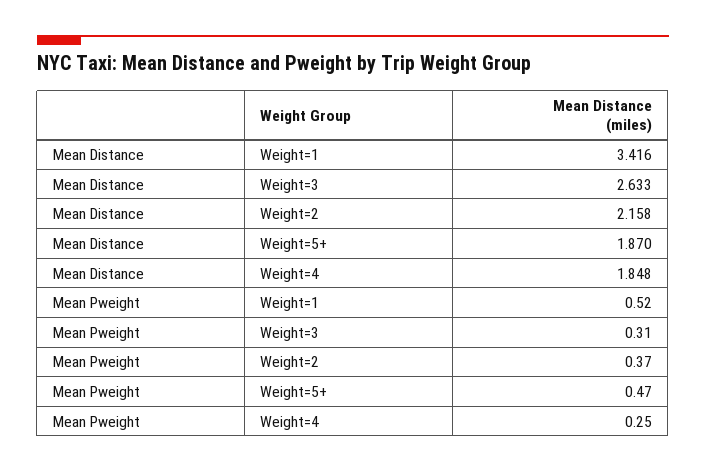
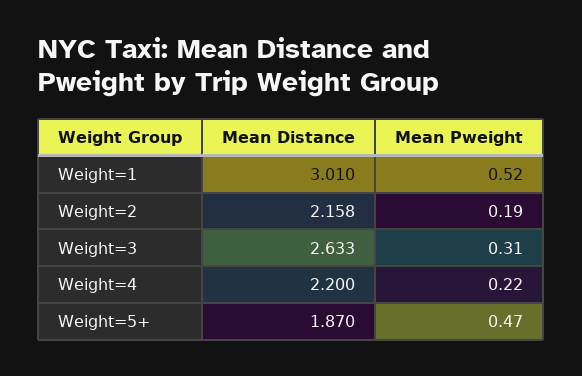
  {
    "Mean Distance": {
-     "Weight=1": 3.416,
+     "Weight=1": 3.01,
      "Weight=3": 2.633,
      "Weight=2": 2.158,
      "Weight=5+": 1.87,
-     "Weight=4": 1.848
+     "Weight=4": 2.2
    },
    "Mean Pweight": {
      "Weight=1": 0.52,
      "Weight=3": 0.31,
-     "Weight=2": 0.37,
+     "Weight=2": 0.19,
      "Weight=5+": 0.47,
-     "Weight=4": 0.25
+     "Weight=4": 0.22
    }
  }

